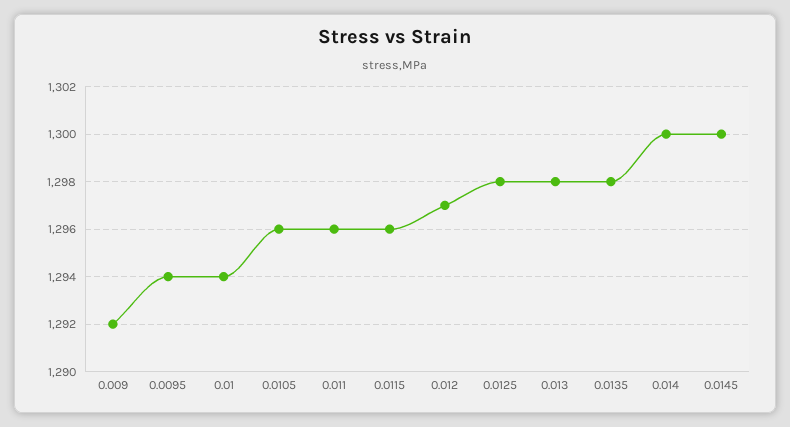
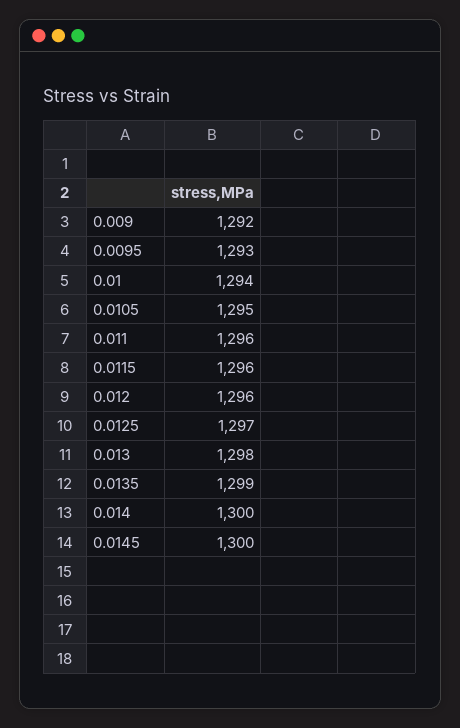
  {
    "0.009": 1292,
-   "0.0095": 1294,
+   "0.0095": 1293,
    "0.01": 1294,
-   "0.0105": 1296,
+   "0.0105": 1295,
    "0.011": 1296,
    "0.0115": 1296,
-   "0.012": 1297,
+   "0.012": 1296,
-   "0.0125": 1298,
+   "0.0125": 1297,
    "0.013": 1298,
-   "0.0135": 1298,
+   "0.0135": 1299,
    "0.014": 1300,
    "0.0145": 1300
  }

